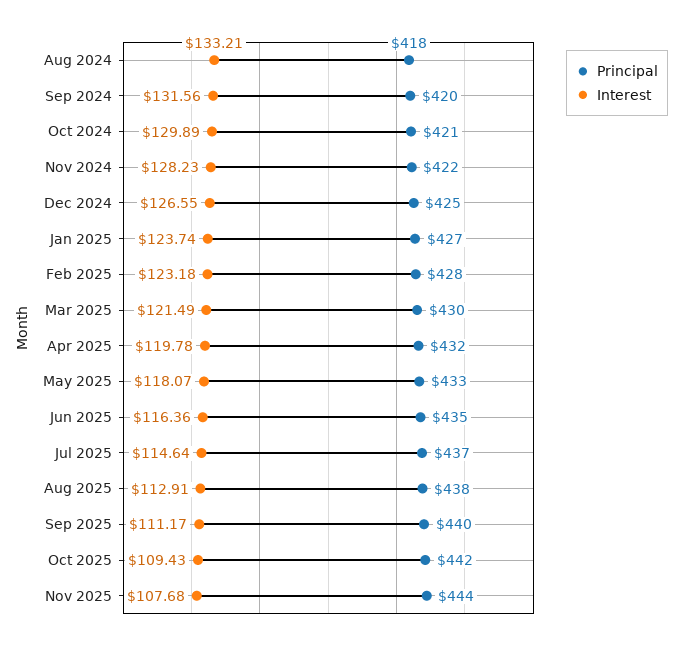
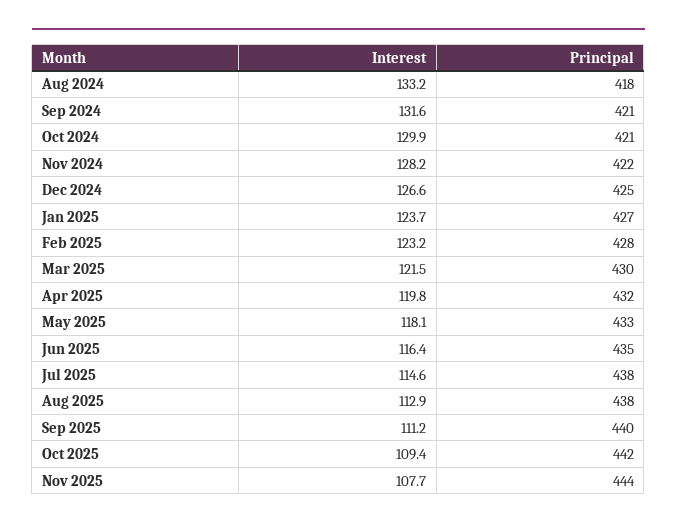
  {
    "Principal": {
      "Aug 2024": 418,
-     "Sep 2024": 420,
+     "Sep 2024": 421,
      "Oct 2024": 421,
      "Nov 2024": 422,
      "Dec 2024": 425,
      "Jan 2025": 427,
      "Feb 2025": 428,
      "Mar 2025": 430,
      "Apr 2025": 432,
      "May 2025": 433,
      "Jun 2025": 435,
-     "Jul 2025": 437,
+     "Jul 2025": 438,
      "Aug 2025": 438,
      "Sep 2025": 440,
      "Oct 2025": 442,
      "Nov 2025": 444
    },
    "Interest": {
      "Aug 2024": 133.21,
      "Sep 2024": 131.56,
      "Oct 2024": 129.89,
      "Nov 2024": 128.23,
      "Dec 2024": 126.55,
      "Jan 2025": 123.74,
      "Feb 2025": 123.18,
      "Mar 2025": 121.49,
      "Apr 2025": 119.78,
      "May 2025": 118.07,
      "Jun 2025": 116.36,
      "Jul 2025": 114.64,
      "Aug 2025": 112.91,
      "Sep 2025": 111.17,
      "Oct 2025": 109.43,
      "Nov 2025": 107.68
    }
  }

